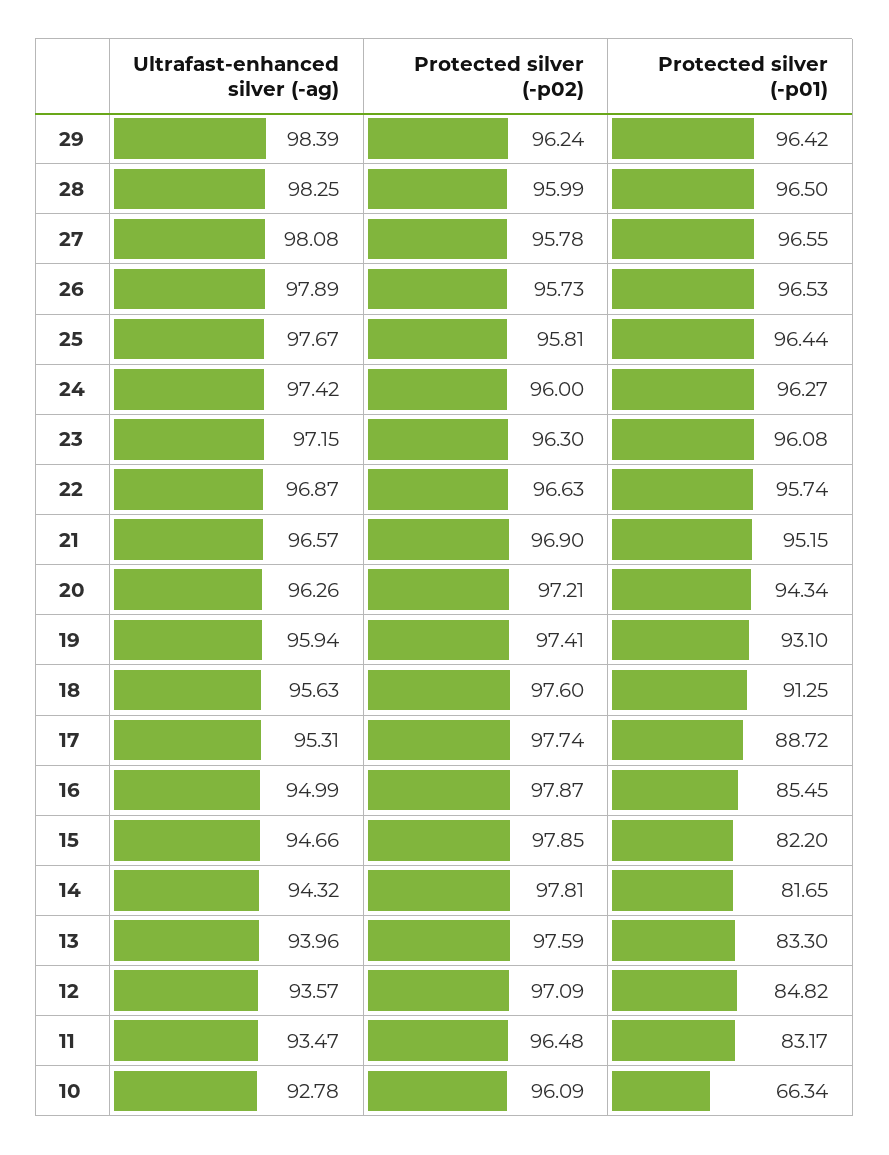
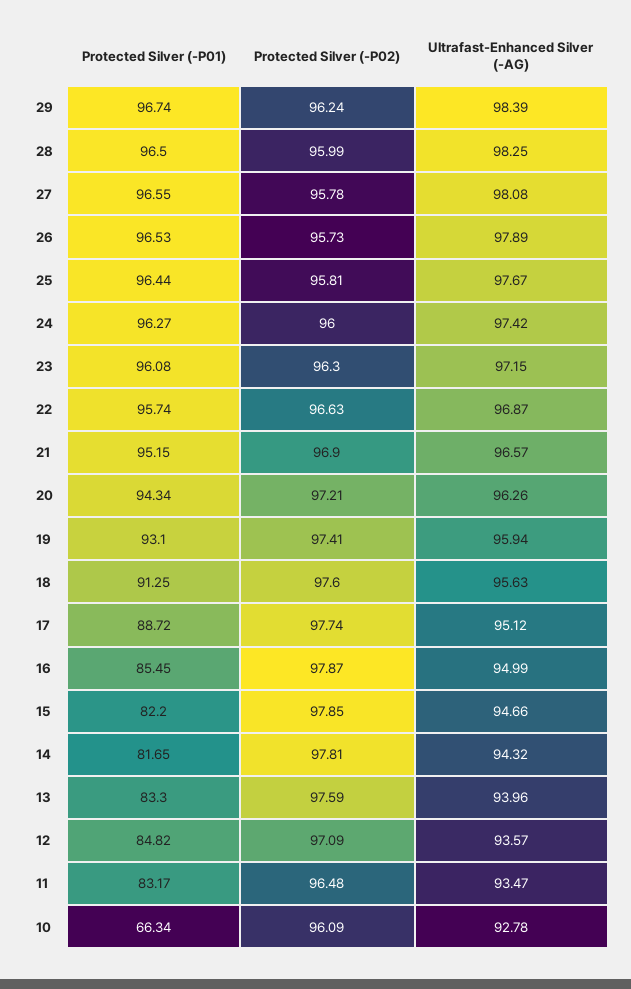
  {
    "Ultrafast-enhanced silver (-ag)": {
      "29": 98.39,
      "28": 98.25,
      "27": 98.08,
      "26": 97.89,
      "25": 97.67,
      "24": 97.42,
      "23": 97.15,
      "22": 96.87,
      "21": 96.57,
      "20": 96.26,
      "19": 95.94,
      "18": 95.63,
-     "17": 95.31,
+     "17": 95.12,
      "16": 94.99,
      "15": 94.66,
      "14": 94.32,
      "13": 93.96,
      "12": 93.57,
      "11": 93.47,
      "10": 92.78
    },
    "Protected silver (-p02)": {
      "29": 96.24,
      "28": 95.99,
      "27": 95.78,
      "26": 95.73,
      "25": 95.81,
      "24": 96,
      "23": 96.3,
      "22": 96.63,
      "21": 96.9,
      "20": 97.21,
      "19": 97.41,
      "18": 97.6,
      "17": 97.74,
      "16": 97.87,
      "15": 97.85,
      "14": 97.81,
      "13": 97.59,
      "12": 97.09,
      "11": 96.48,
      "10": 96.09
    },
    "Protected silver (-p01)": {
-     "29": 96.42,
+     "29": 96.74,
      "28": 96.5,
      "27": 96.55,
      "26": 96.53,
      "25": 96.44,
      "24": 96.27,
      "23": 96.08,
      "22": 95.74,
      "21": 95.15,
      "20": 94.34,
      "19": 93.1,
      "18": 91.25,
      "17": 88.72,
      "16": 85.45,
      "15": 82.2,
      "14": 81.65,
      "13": 83.3,
      "12": 84.82,
      "11": 83.17,
      "10": 66.34
    }
  }

